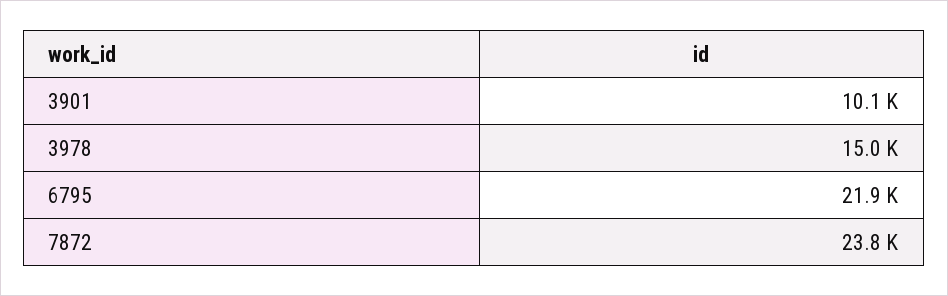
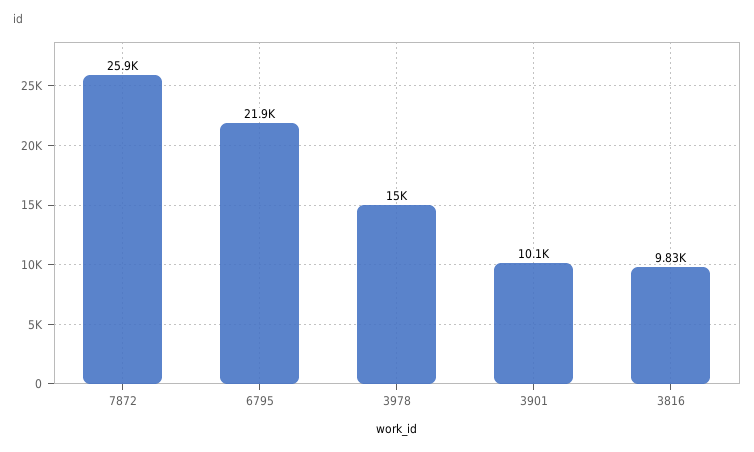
  {
    "3901": 10100,
    "3978": 15000,
    "6795": 21900,
-   "7872": 23800
+   "7872": 25900,
+   "3816": 9830
  }

